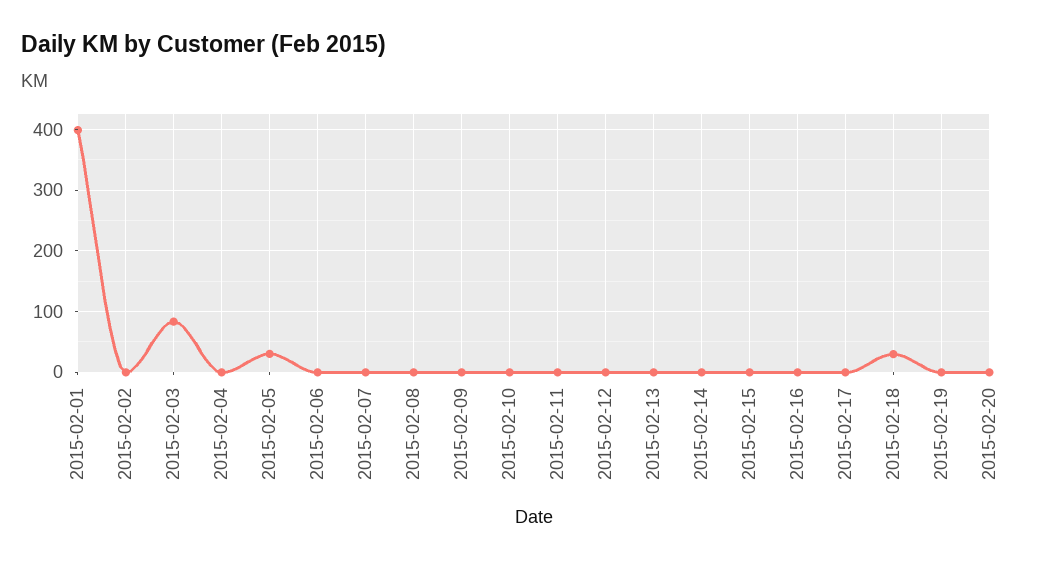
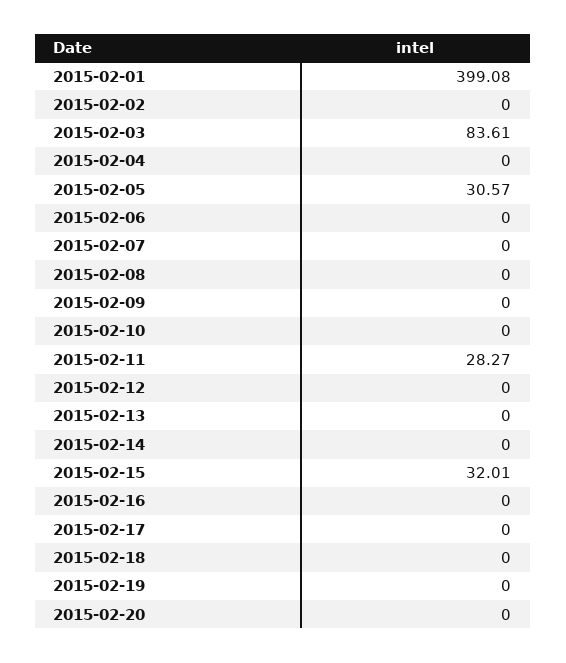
  {
    "2015-02-01": 399.08,
    "2015-02-02": 0,
    "2015-02-03": 83.61,
    "2015-02-04": 0,
    "2015-02-05": 30.57,
    "2015-02-06": 0,
    "2015-02-07": 0,
    "2015-02-08": 0,
    "2015-02-09": 0,
    "2015-02-10": 0,
-   "2015-02-11": 0,
+   "2015-02-11": 28.27,
    "2015-02-12": 0,
    "2015-02-13": 0,
    "2015-02-14": 0,
-   "2015-02-15": 0,
+   "2015-02-15": 32.01,
    "2015-02-16": 0,
    "2015-02-17": 0,
-   "2015-02-18": 30,
+   "2015-02-18": 0,
    "2015-02-19": 0,
    "2015-02-20": 0
  }

